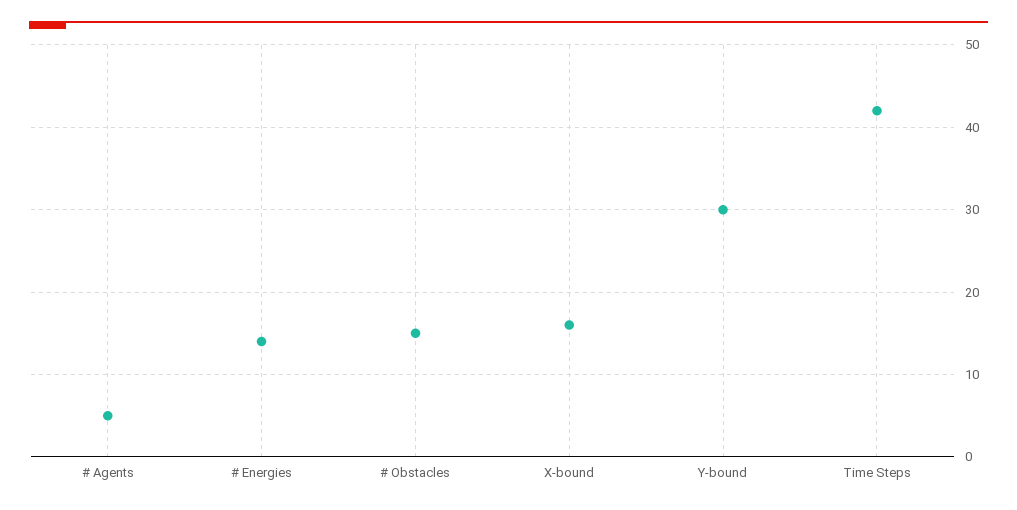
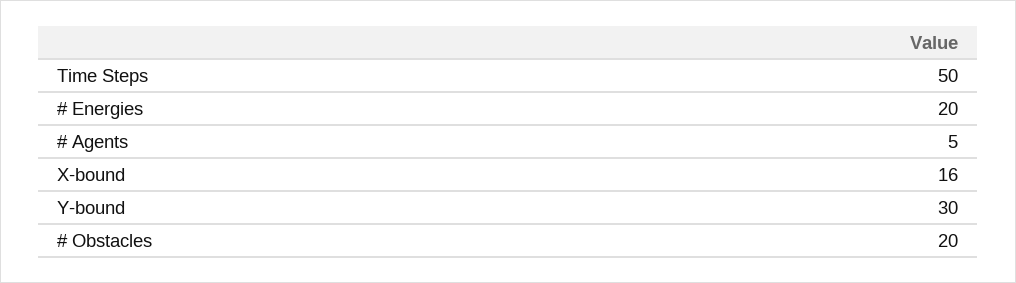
  {
    "# Agents": 5,
-   "# Energies": 14,
+   "# Energies": 20,
-   "# Obstacles": 15,
+   "# Obstacles": 20,
    "X-bound": 16,
    "Y-bound": 30,
-   "Time Steps": 42
+   "Time Steps": 50
  }

